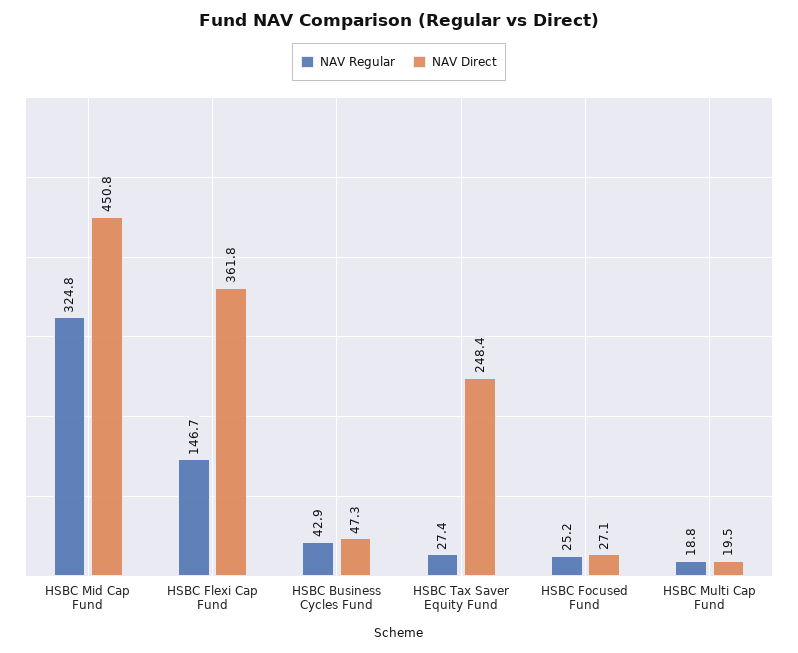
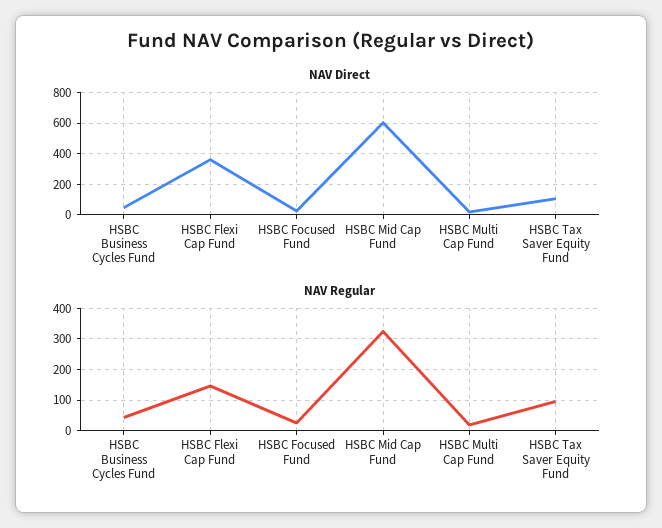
  {
    "NAV Regular": {
      "HSBC Mid Cap Fund": 324.8,
      "HSBC Flexi Cap Fund": 146.7,
      "HSBC Business Cycles Fund": 42.9,
-     "HSBC Tax Saver Equity Fund": 27.4,
+     "HSBC Tax Saver Equity Fund": 100,
      "HSBC Focused Fund": 25.2,
      "HSBC Multi Cap Fund": 18.8
    },
    "NAV Direct": {
-     "HSBC Mid Cap Fund": 450.8,
+     "HSBC Mid Cap Fund": 600,
      "HSBC Flexi Cap Fund": 361.8,
      "HSBC Business Cycles Fund": 47.3,
-     "HSBC Tax Saver Equity Fund": 248.4,
+     "HSBC Tax Saver Equity Fund": 100,
      "HSBC Focused Fund": 27.1,
      "HSBC Multi Cap Fund": 19.5
    }
  }

